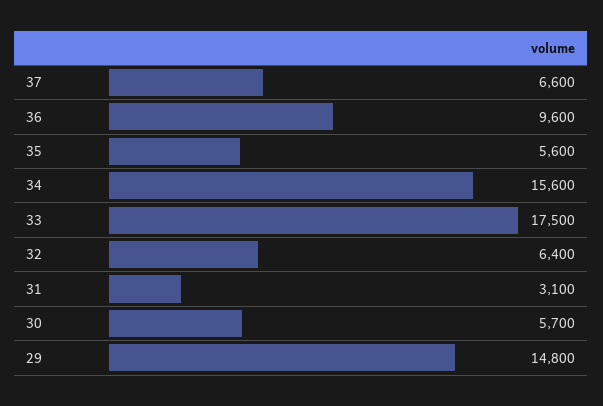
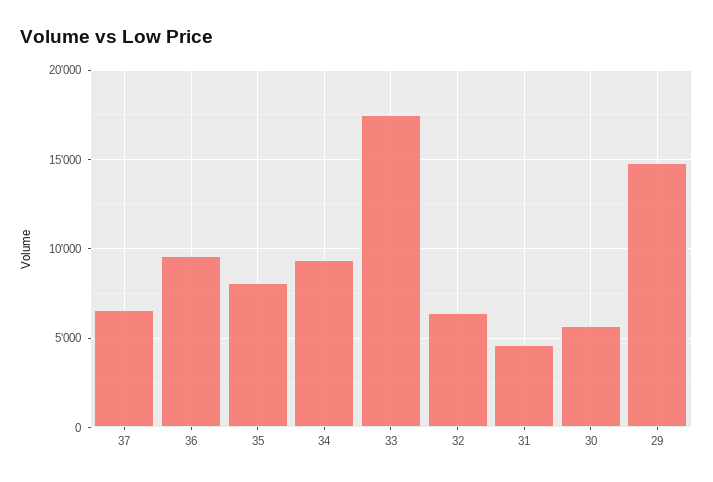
  {
    "37": 6600,
    "36": 9600,
-   "35": 5600,
+   "35": 8000,
-   "34": 15600,
+   "34": 9500,
    "33": 17500,
    "32": 6400,
-   "31": 3100,
+   "31": 4500,
    "30": 5700,
    "29": 14800
  }

